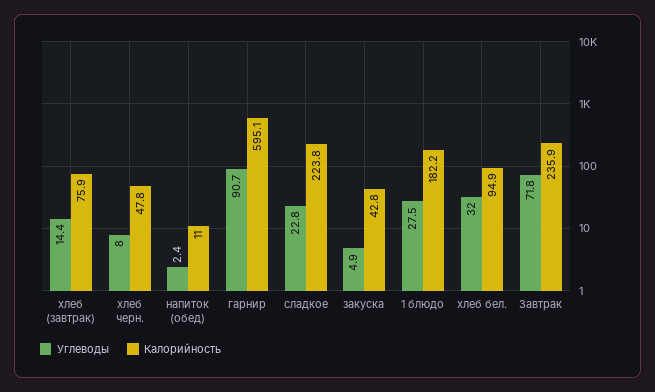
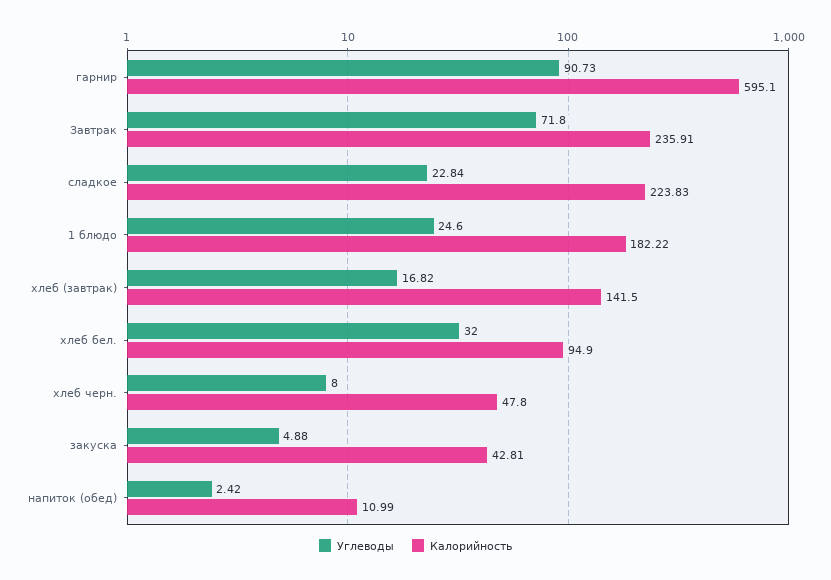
  {
    "Углеводы": {
-     "хлеб (завтрак)": 14.4,
+     "хлеб (завтрак)": 16.82,
      "хлеб черн.": 8,
      "напиток (обед)": 2.42,
      "гарнир": 90.73,
      "сладкое": 22.84,
      "закуска": 4.88,
-     "1 блюдо": 27.5,
+     "1 блюдо": 24.6,
      "хлеб бел.": 32,
      "Завтрак": 71.8
    },
    "Калорийность": {
-     "хлеб (завтрак)": 75.9,
+     "хлеб (завтрак)": 141.5,
      "хлеб черн.": 47.8,
      "напиток (обед)": 10.99,
      "гарнир": 595.1,
      "сладкое": 223.83,
      "закуска": 42.81,
      "1 блюдо": 182.22,
      "хлеб бел.": 94.9,
      "Завтрак": 235.91
    }
  }

